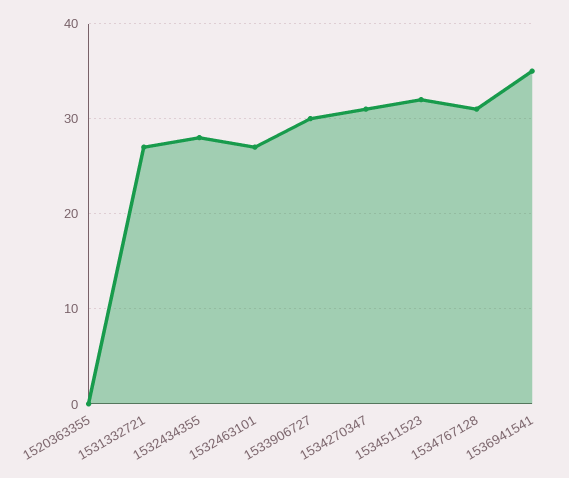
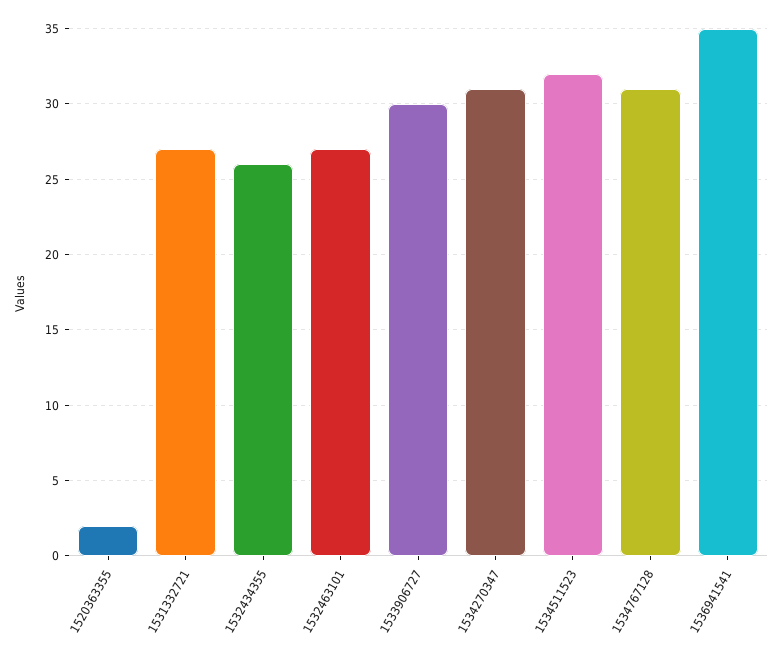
  {
-   "1520363355": 0,
+   "1520363355": 2,
    "1531332721": 27,
-   "1532434355": 28,
+   "1532434355": 26,
    "1532463101": 27,
    "1533906727": 30,
    "1534270347": 31,
    "1534511523": 32,
    "1534767128": 31,
    "1536941541": 35
  }

